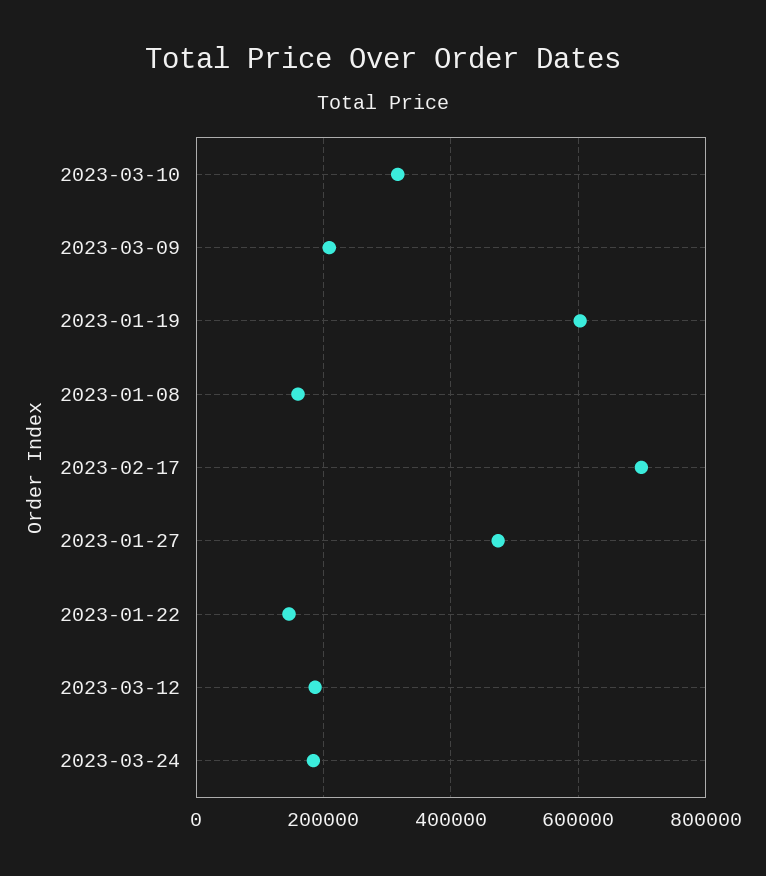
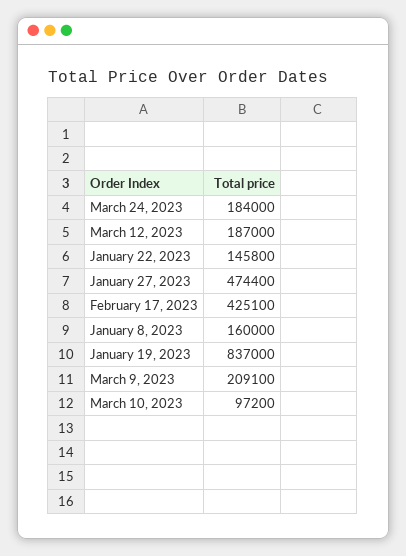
  {
-   "2023-03-10": 320000,
+   "2023-03-10": 97200,
    "2023-03-09": 209100,
-   "2023-01-19": 600000,
+   "2023-01-19": 837000,
    "2023-01-08": 160000,
-   "2023-02-17": 700000,
+   "2023-02-17": 425100,
    "2023-01-27": 474400,
    "2023-01-22": 145800,
    "2023-03-12": 187000,
    "2023-03-24": 184000
  }

